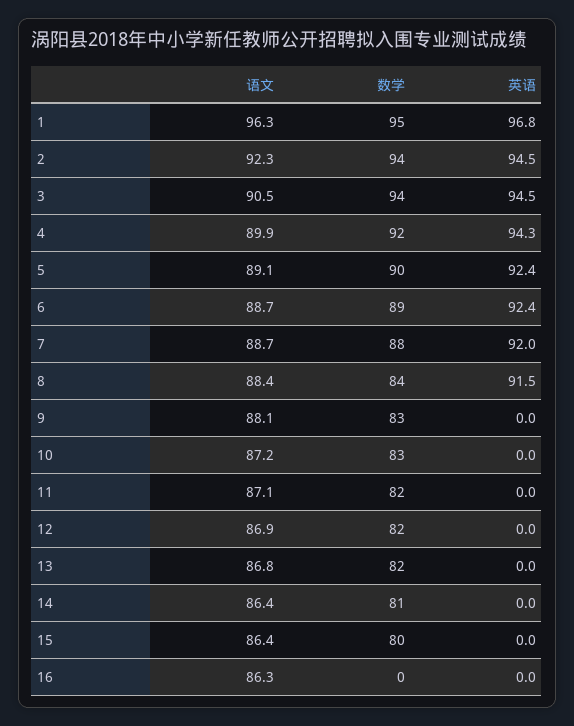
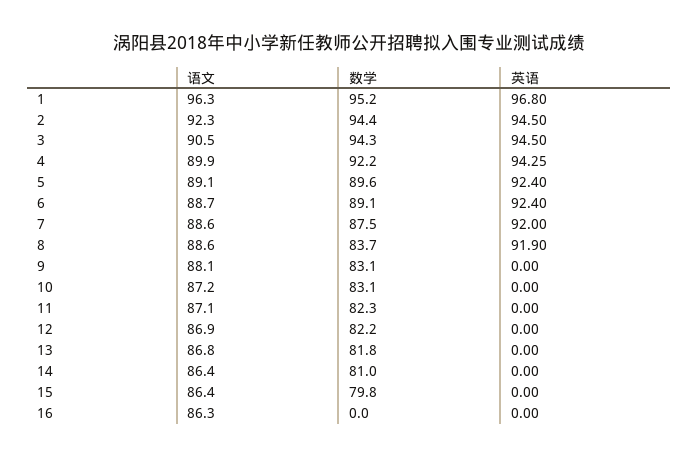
  {
    "语文": {
      "1": 96.3,
      "2": 92.3,
      "3": 90.5,
      "4": 89.9,
      "5": 89.1,
      "6": 88.7,
-     "7": 88.7,
+     "7": 88.6,
-     "8": 88.4,
+     "8": 88.6,
      "9": 88.1,
      "10": 87.2,
      "11": 87.1,
      "12": 86.9,
      "13": 86.8,
      "14": 86.4,
      "15": 86.4,
      "16": 86.3
    },
    "数学": {
      "1": 95.2,
      "2": 94.4,
      "3": 94.3,
      "4": 92.2,
      "5": 89.6,
      "6": 89.1,
      "7": 87.5,
      "8": 83.7,
      "9": 83.1,
      "10": 83.1,
      "11": 82.3,
      "12": 82.2,
      "13": 81.8,
      "14": 81,
      "15": 79.8,
      "16": 0
    },
    "英语": {
      "1": 96.8,
      "2": 94.5,
      "3": 94.5,
      "4": 94.25,
      "5": 92.4,
      "6": 92.4,
      "7": 92,
-     "8": 91.5,
+     "8": 91.9,
      "9": 0,
      "10": 0,
      "11": 0,
      "12": 0,
      "13": 0,
      "14": 0,
      "15": 0,
      "16": 0
    }
  }

